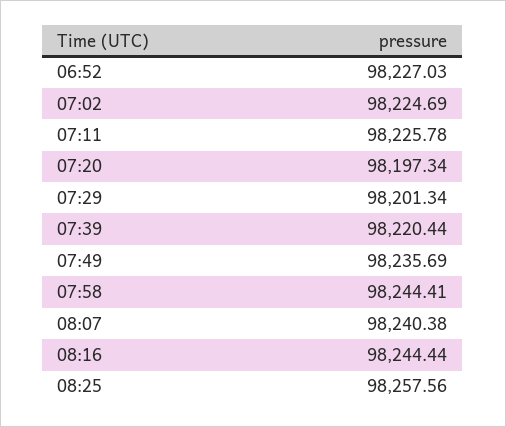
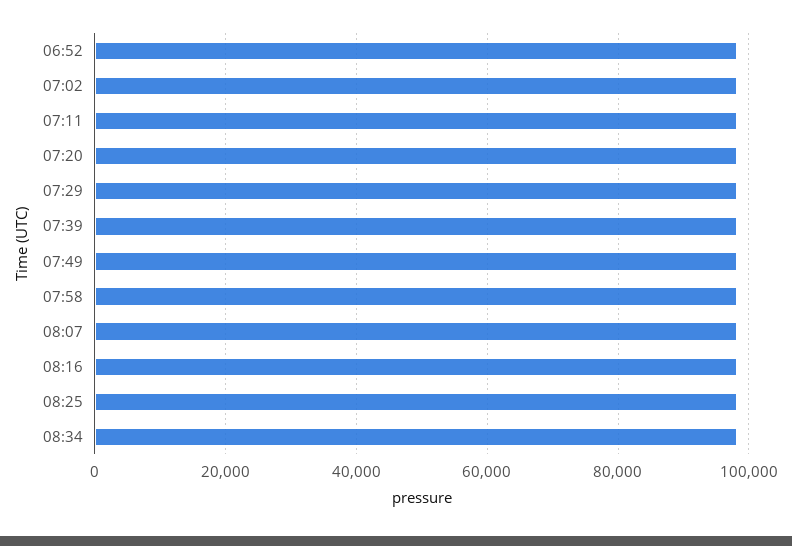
  {
    "06:52": 98227.03,
    "07:02": 98224.69,
    "07:11": 98225.78,
    "07:20": 98197.34,
    "07:29": 98201.34,
    "07:39": 98220.44,
    "07:49": 98235.69,
    "07:58": 98244.41,
    "08:07": 98240.38,
    "08:16": 98244.44,
-   "08:25": 98257.56
+   "08:25": 98257.56,
+   "08:34": 98000
  }

